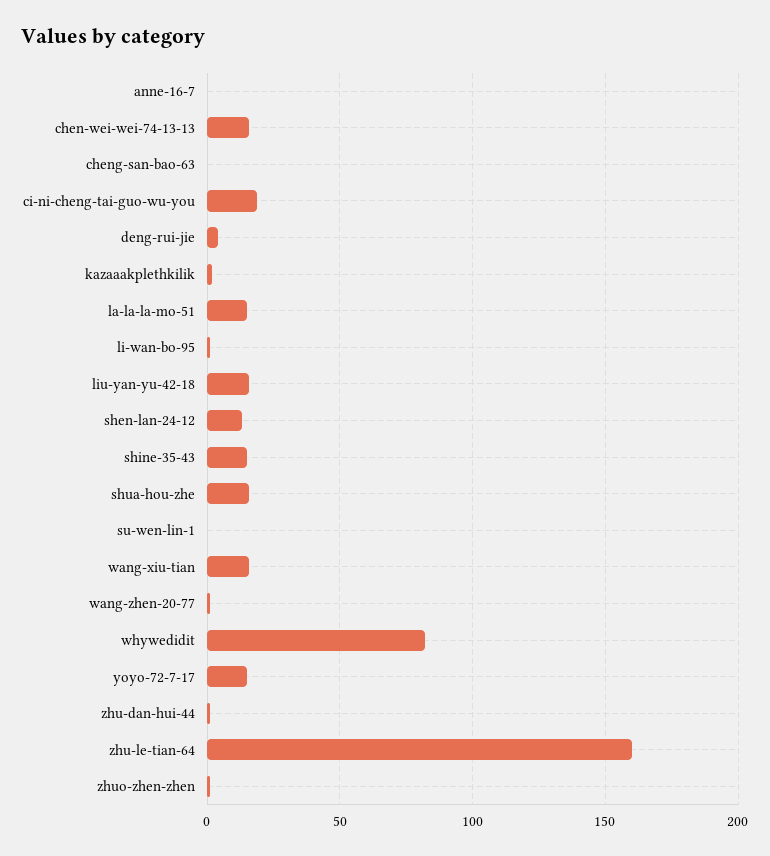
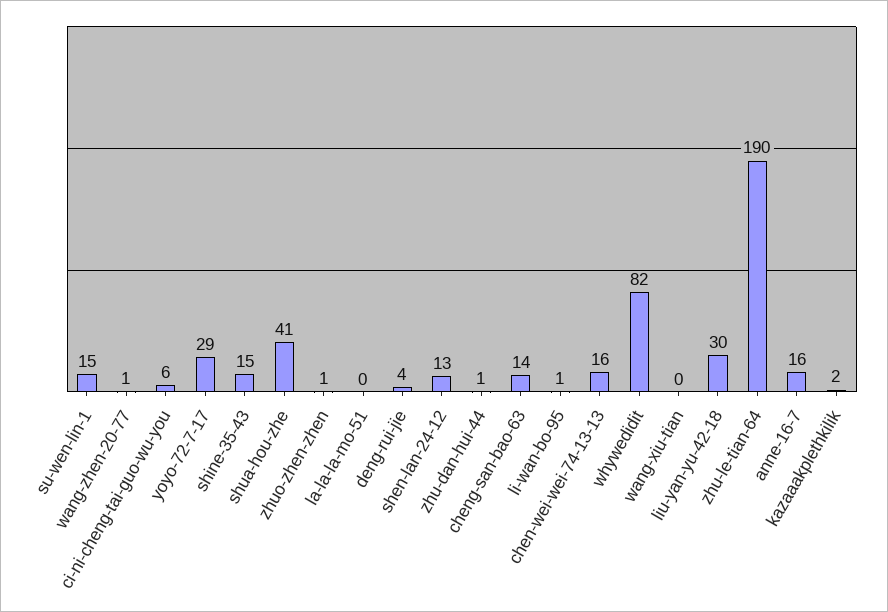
  {
-   "anne-16-7": 0,
+   "anne-16-7": 16,
    "chen-wei-wei-74-13-13": 16,
-   "cheng-san-bao-63": 0,
+   "cheng-san-bao-63": 14,
-   "ci-ni-cheng-tai-guo-wu-you": 20,
+   "ci-ni-cheng-tai-guo-wu-you": 6,
    "deng-rui-jie": 4,
    "kazaaakplethkilik": 2,
-   "la-la-la-mo-51": 15,
+   "la-la-la-mo-51": 0,
    "li-wan-bo-95": 1,
-   "liu-yan-yu-42-18": 15,
+   "liu-yan-yu-42-18": 30,
    "shen-lan-24-12": 13,
    "shine-35-43": 15,
-   "shua-hou-zhe": 15,
+   "shua-hou-zhe": 41,
-   "su-wen-lin-1": 0,
+   "su-wen-lin-1": 15,
-   "wang-xiu-tian": 15,
+   "wang-xiu-tian": 0,
    "wang-zhen-20-77": 1,
    "whywedidit": 82,
-   "yoyo-72-7-17": 15,
+   "yoyo-72-7-17": 29,
    "zhu-dan-hui-44": 1,
-   "zhu-le-tian-64": 160,
+   "zhu-le-tian-64": 190,
    "zhuo-zhen-zhen": 1
  }

